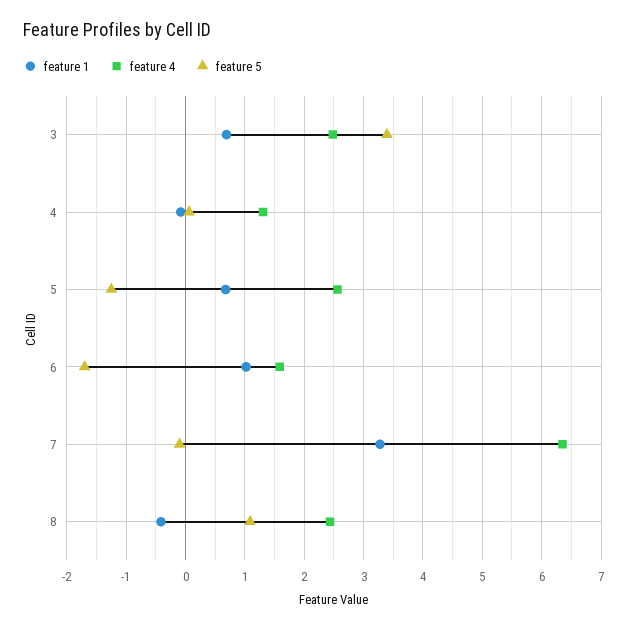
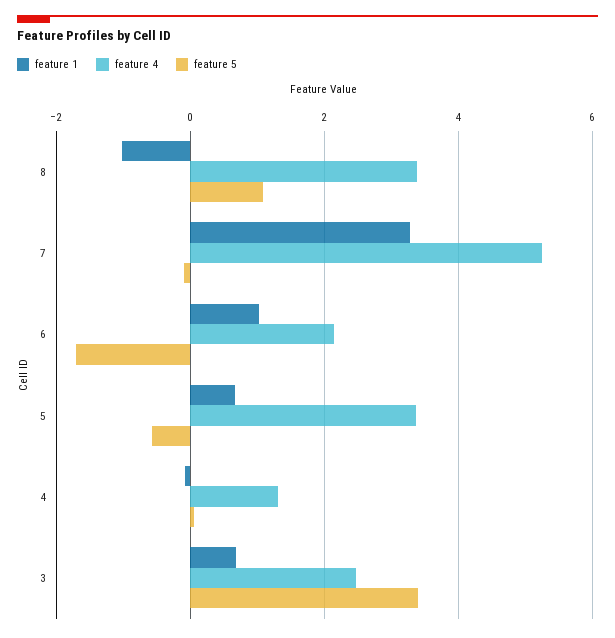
  {
    "feature 1": {
      "3": 0.6,
      "4": 0,
      "5": 0.6,
      "6": 1,
      "7": 3.2,
-     "8": -0.4
+     "8": -1
    },
    "feature 4": {
      "3": 2.4,
      "4": 1.4,
-     "5": 2.6,
+     "5": 3.4,
-     "6": 1.6,
+     "6": 2.2,
-     "7": 6.4,
+     "7": 5.2,
-     "8": 2.4
+     "8": 3.4
    },
    "feature 5": {
      "3": 3.4,
      "4": 0,
-     "5": -1.2,
+     "5": -0.6,
      "6": -1.8,
      "7": -0.2,
      "8": 1
    }
  }

